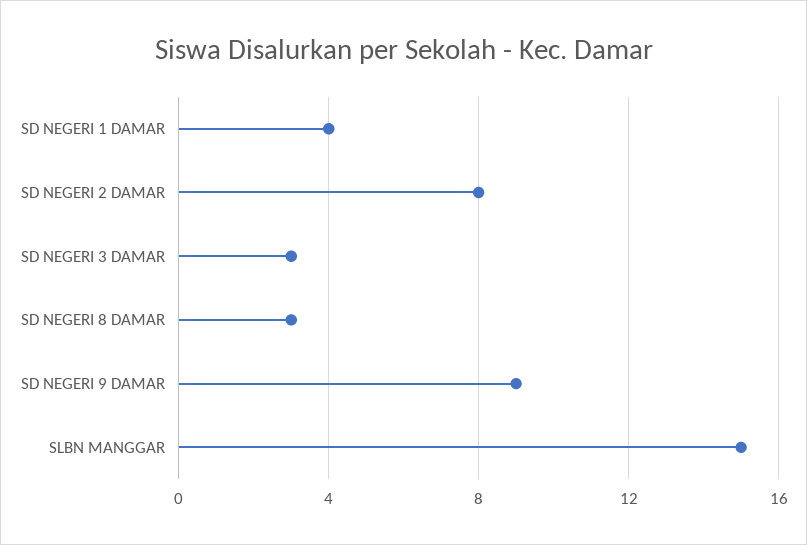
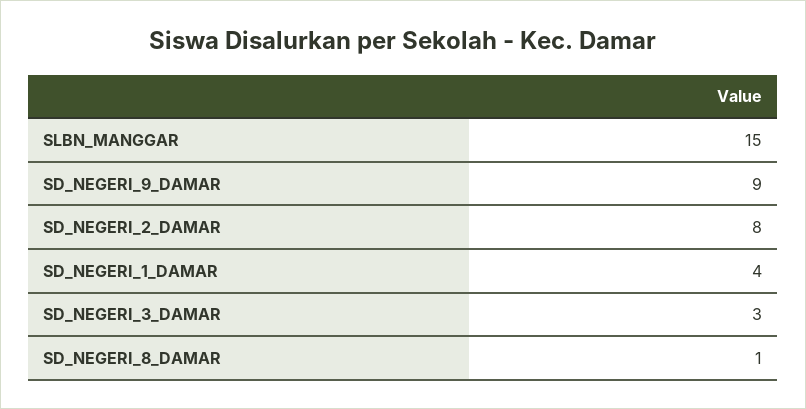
  {
    "SD NEGERI 1 DAMAR": 4,
    "SD NEGERI 2 DAMAR": 8,
    "SD NEGERI 3 DAMAR": 3,
-   "SD NEGERI 8 DAMAR": 3,
+   "SD NEGERI 8 DAMAR": 1,
    "SD NEGERI 9 DAMAR": 9,
    "SLBN MANGGAR": 15
  }

